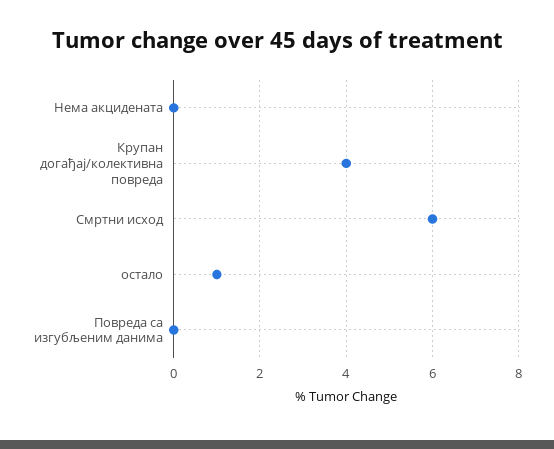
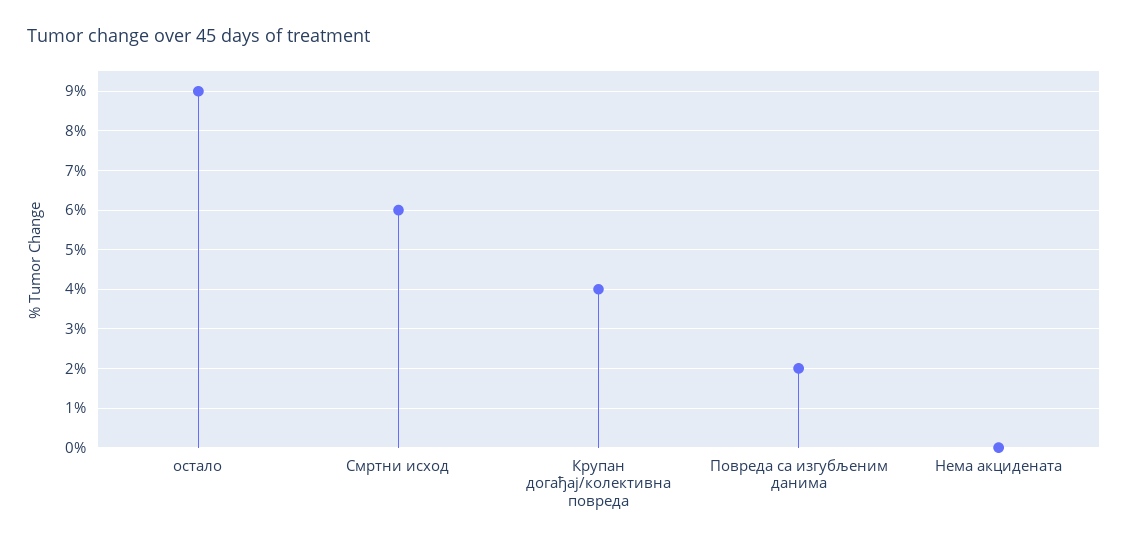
  {
    "Нема акцидената": 0,
    "Крупан догађај/колективна повреда": 4,
    "Смртни исход": 6,
-   "остало": 1,
+   "остало": 9,
-   "Повреда са изгубљеним данима": 0
+   "Повреда са изгубљеним данима": 2
  }

